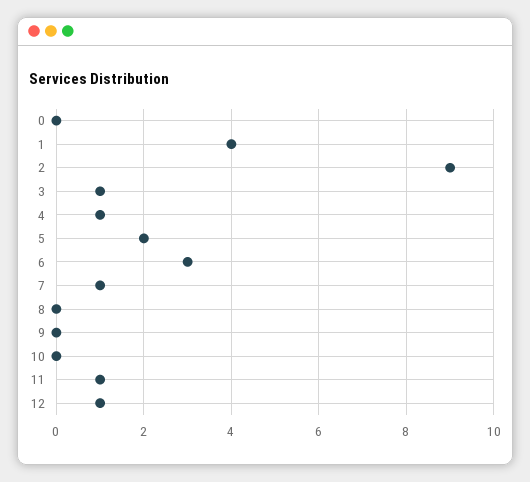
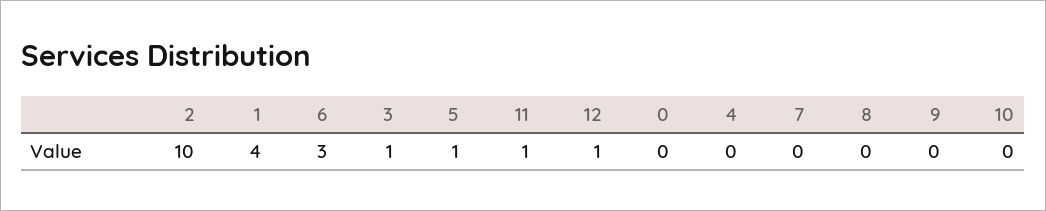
  {
    "0": 0,
    "1": 4,
-   "2": 9,
+   "2": 10,
    "3": 1,
-   "4": 1,
+   "4": 0,
-   "5": 2,
+   "5": 1,
    "6": 3,
-   "7": 1,
+   "7": 0,
    "8": 0,
    "9": 0,
    "10": 0,
    "11": 1,
    "12": 1
  }

